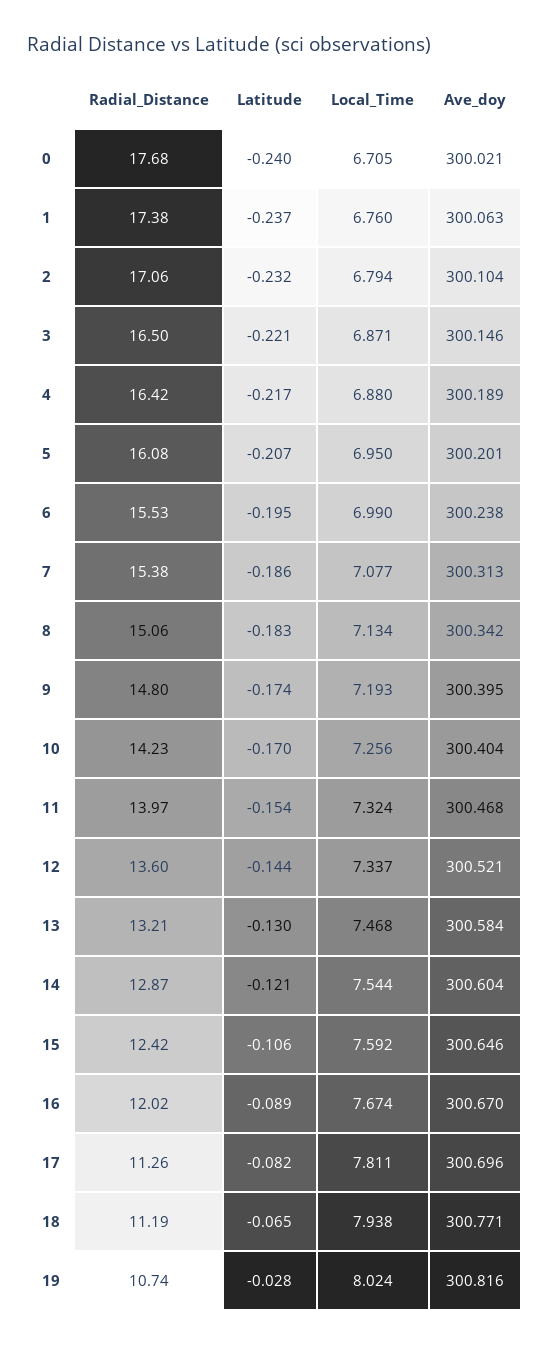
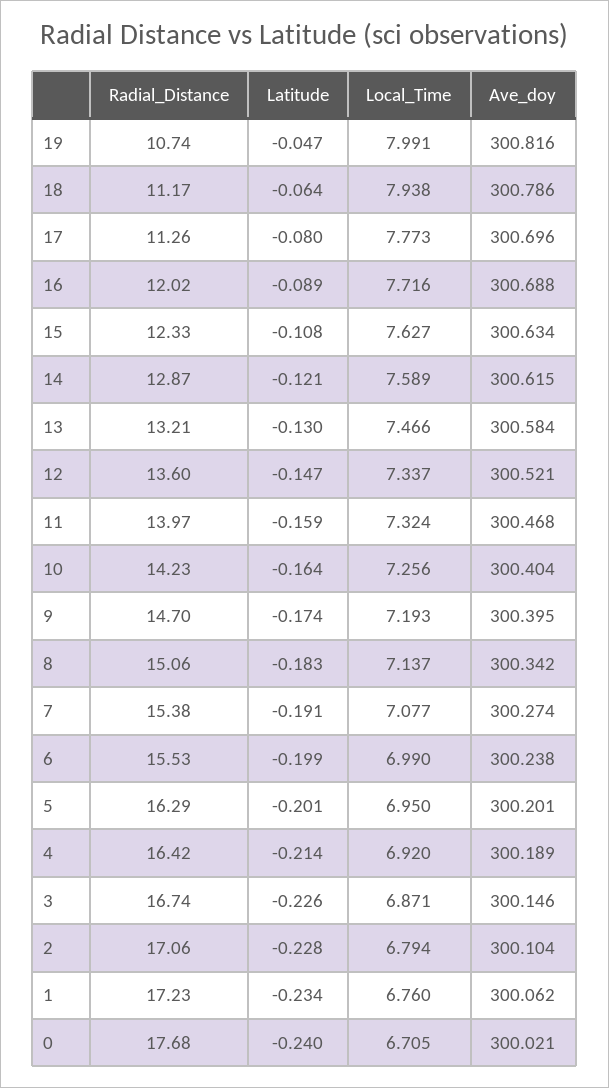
  {
    "Radial_Distance": {
      "0": 17.68,
-     "1": 17.38,
+     "1": 17.23,
      "2": 17.06,
-     "3": 16.5,
+     "3": 16.74,
      "4": 16.42,
-     "5": 16.08,
+     "5": 16.29,
      "6": 15.53,
      "7": 15.38,
      "8": 15.06,
-     "9": 14.8,
+     "9": 14.7,
      "10": 14.23,
      "11": 13.97,
      "12": 13.6,
      "13": 13.21,
      "14": 12.87,
-     "15": 12.42,
+     "15": 12.33,
      "16": 12.02,
      "17": 11.26,
-     "18": 11.19,
+     "18": 11.17,
      "19": 10.74
    },
    "Latitude": {
      "0": -0.24,
-     "1": -0.237,
+     "1": -0.234,
-     "2": -0.232,
+     "2": -0.228,
-     "3": -0.221,
+     "3": -0.226,
-     "4": -0.217,
+     "4": -0.214,
-     "5": -0.207,
+     "5": -0.201,
-     "6": -0.195,
+     "6": -0.199,
-     "7": -0.186,
+     "7": -0.191,
      "8": -0.183,
      "9": -0.174,
-     "10": -0.17,
+     "10": -0.164,
-     "11": -0.154,
+     "11": -0.159,
-     "12": -0.144,
+     "12": -0.147,
      "13": -0.13,
      "14": -0.121,
-     "15": -0.106,
+     "15": -0.108,
      "16": -0.089,
-     "17": -0.082,
+     "17": -0.08,
-     "18": -0.065,
+     "18": -0.064,
-     "19": -0.028
+     "19": -0.047
    },
    "Local_Time": {
      "0": 6.705,
      "1": 6.76,
      "2": 6.794,
      "3": 6.871,
-     "4": 6.88,
+     "4": 6.92,
      "5": 6.95,
      "6": 6.99,
      "7": 7.077,
-     "8": 7.134,
+     "8": 7.137,
      "9": 7.193,
      "10": 7.256,
      "11": 7.324,
      "12": 7.337,
-     "13": 7.468,
+     "13": 7.466,
-     "14": 7.544,
+     "14": 7.589,
-     "15": 7.592,
+     "15": 7.627,
-     "16": 7.674,
+     "16": 7.716,
-     "17": 7.811,
+     "17": 7.773,
      "18": 7.938,
-     "19": 8.024
+     "19": 7.991
    },
    "Ave_doy": {
      "0": 300.021,
-     "1": 300.063,
+     "1": 300.062,
      "2": 300.104,
      "3": 300.146,
      "4": 300.189,
      "5": 300.201,
      "6": 300.238,
-     "7": 300.313,
+     "7": 300.274,
      "8": 300.342,
      "9": 300.395,
      "10": 300.404,
      "11": 300.468,
      "12": 300.521,
      "13": 300.584,
-     "14": 300.604,
+     "14": 300.615,
-     "15": 300.646,
+     "15": 300.634,
-     "16": 300.67,
+     "16": 300.688,
      "17": 300.696,
-     "18": 300.771,
+     "18": 300.786,
      "19": 300.816
    }
  }

